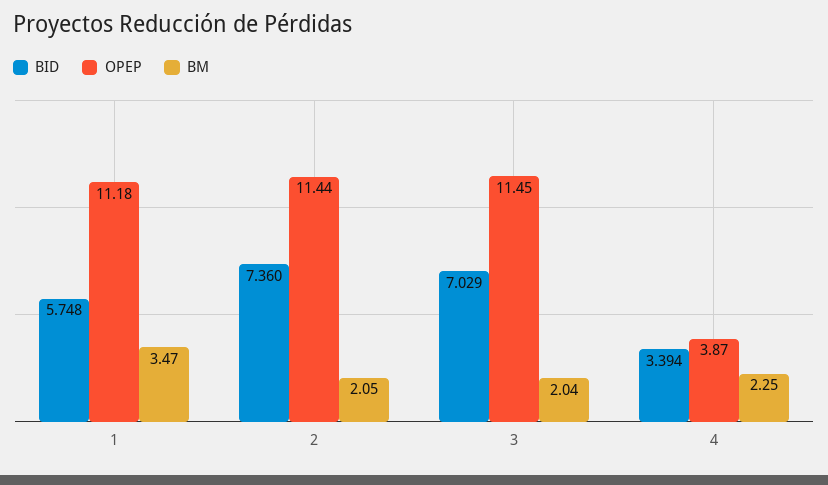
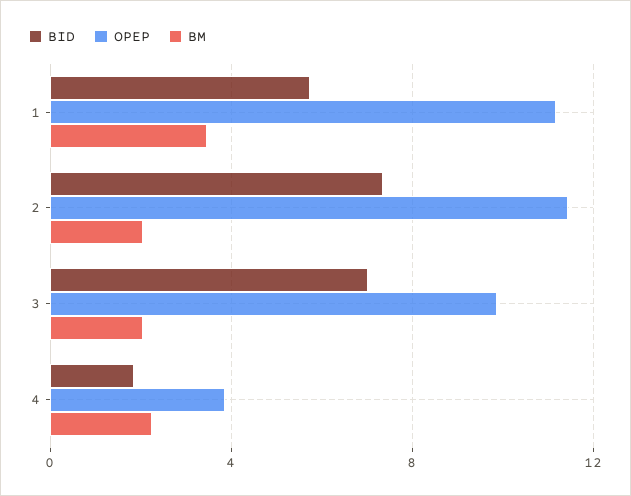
  {
    "BID": {
      "1": 5.748,
      "2": 7.36,
      "3": 7.029,
-     "4": 3.394
+     "4": 2
    },
    "OPEP": {
      "1": 11.18,
      "2": 11.44,
-     "3": 11.45,
+     "3": 10,
      "4": 3.87
    },
    "BM": {
      "1": 3.47,
      "2": 2.05,
      "3": 2.04,
      "4": 2.25
    }
  }

